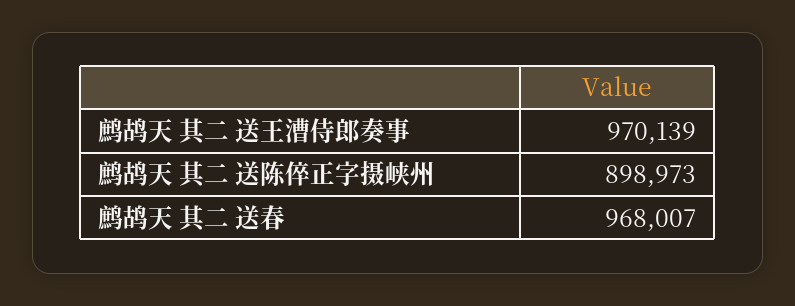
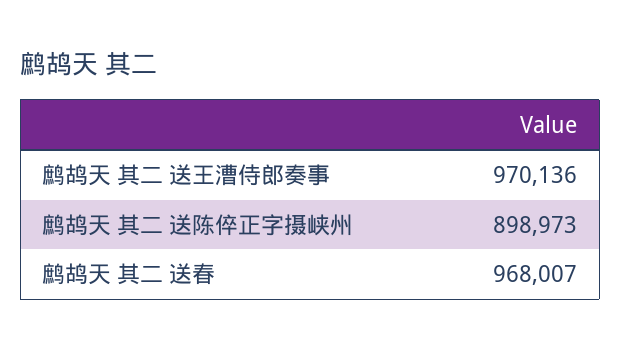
  {
-   "鹧鸪天 其二 送王漕侍郎奏事": 970139,
+   "鹧鸪天 其二 送王漕侍郎奏事": 970136,
    "鹧鸪天 其二 送陈倅正字摄峡州": 898973,
    "鹧鸪天 其二 送春": 968007
  }

